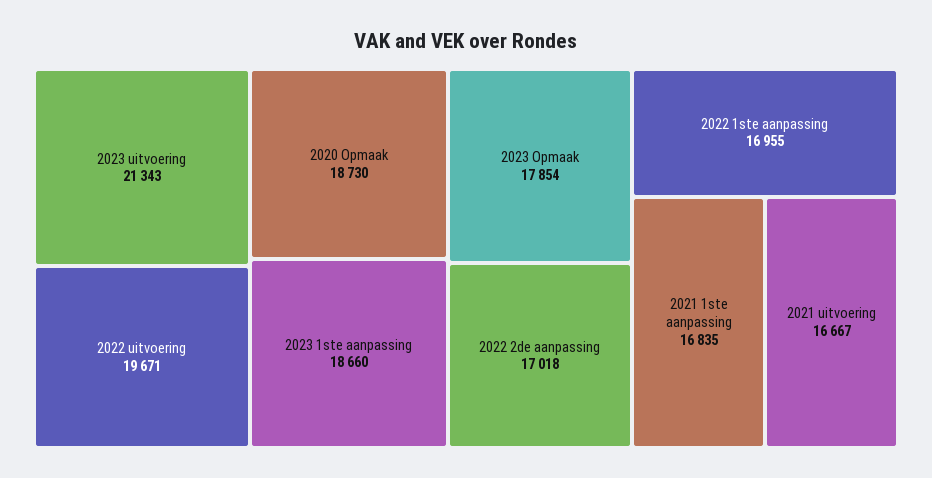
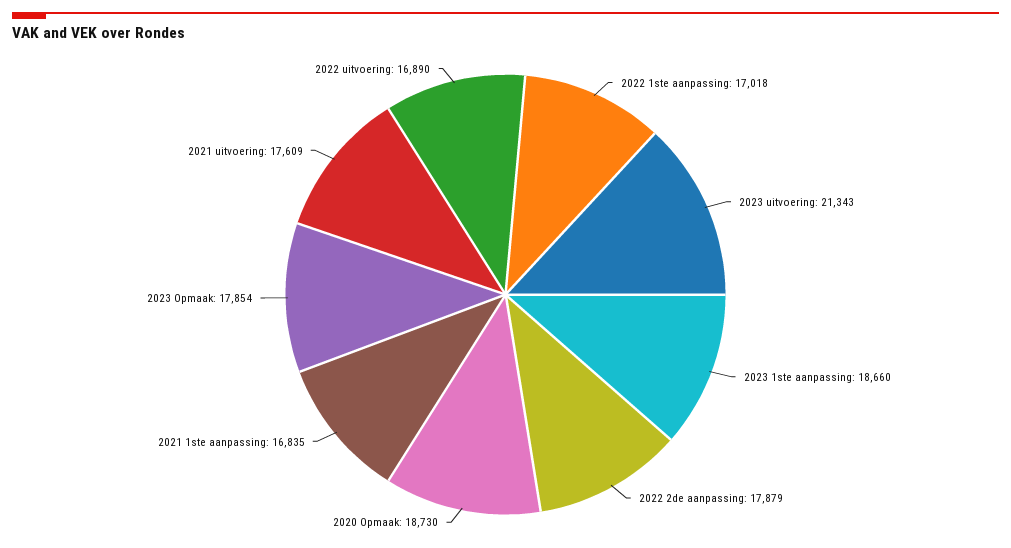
  {
    "2023 uitvoering": 21343,
-   "2022 uitvoering": 19671,
+   "2022 uitvoering": 16890,
    "2020 Opmaak": 18730,
    "2023 1ste aanpassing": 18660,
    "2023 Opmaak": 17854,
-   "2022 2de aanpassing": 17018,
+   "2022 2de aanpassing": 17879,
-   "2022 1ste aanpassing": 16955,
+   "2022 1ste aanpassing": 17018,
    "2021 1ste aanpassing": 16835,
-   "2021 uitvoering": 16667
+   "2021 uitvoering": 17609
  }

